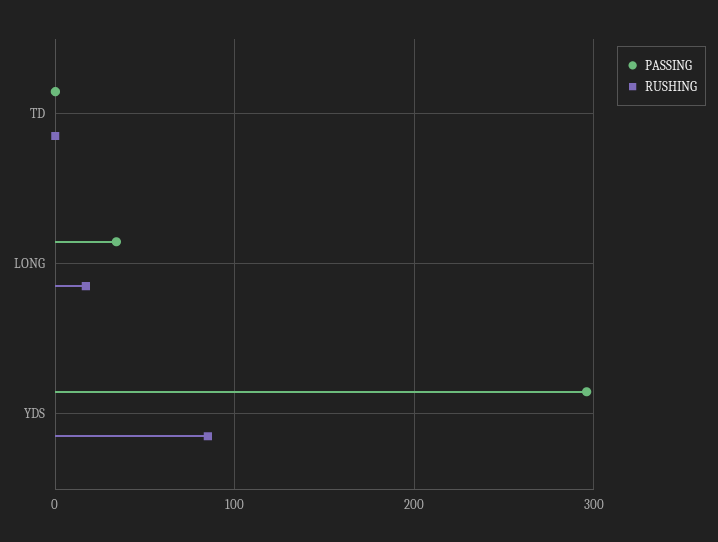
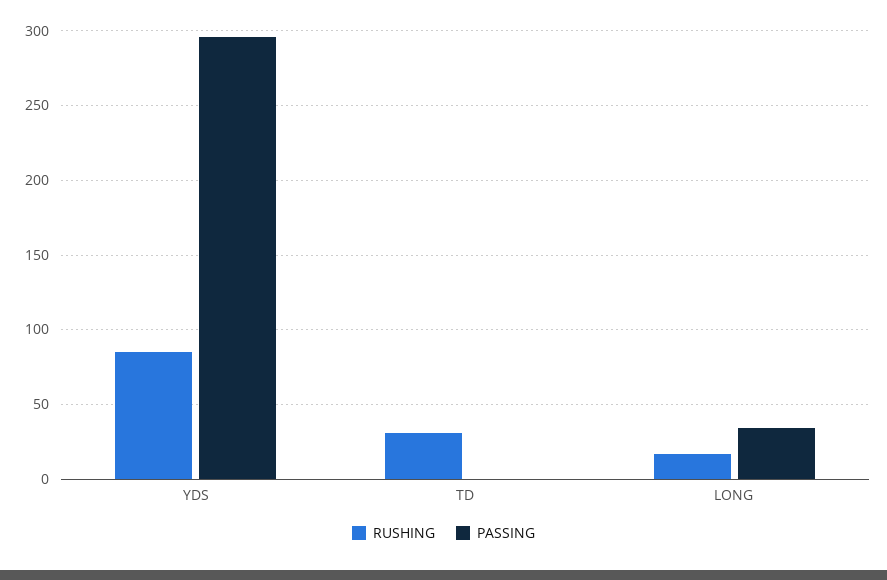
  {
    "PASSING": {
      "TD": 0,
      "LONG": 35,
      "YDS": 295
    },
    "RUSHING": {
-     "TD": 0,
+     "TD": 30,
      "LONG": 15,
      "YDS": 85
    }
  }

